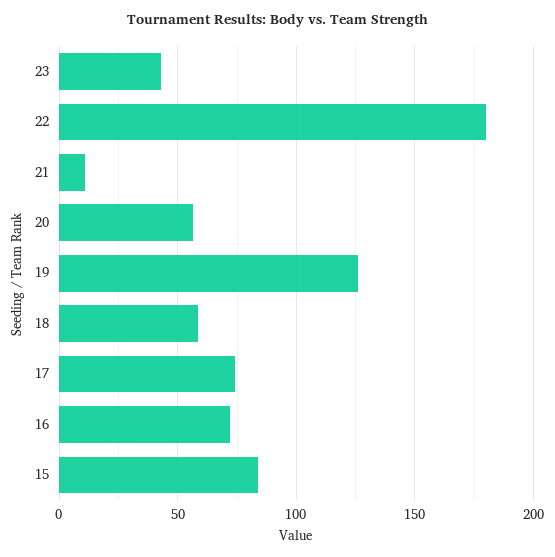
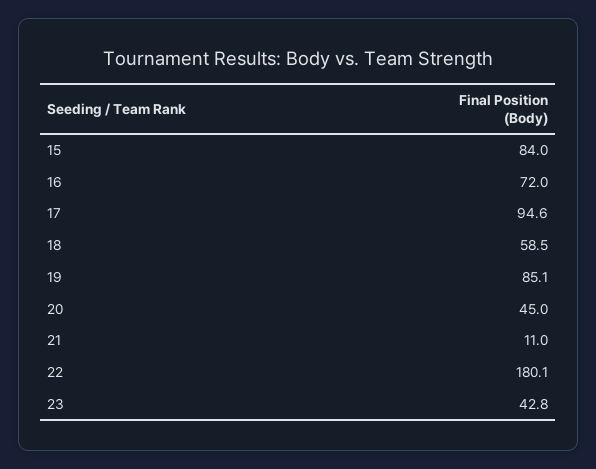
  {
    "23": 42.8,
    "22": 180.1,
    "21": 11,
-   "20": 55,
+   "20": 45,
-   "19": 125,
+   "19": 85.1,
    "18": 58.5,
-   "17": 75,
+   "17": 94.6,
    "16": 72,
    "15": 84
  }

